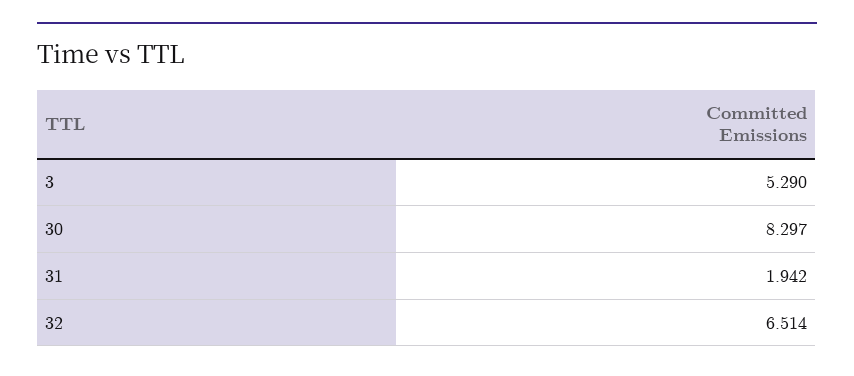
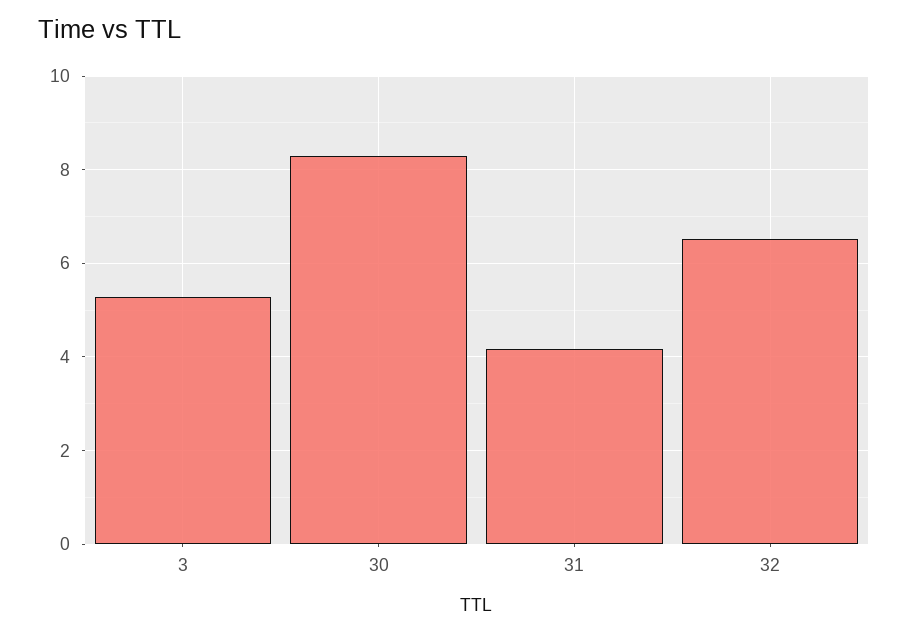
  {
    "3": 5.29,
    "30": 8.297,
-   "31": 1.942,
+   "31": 4.2,
    "32": 6.514
  }

